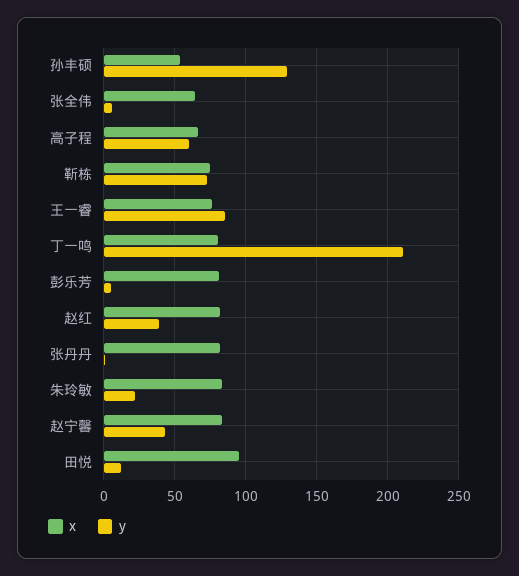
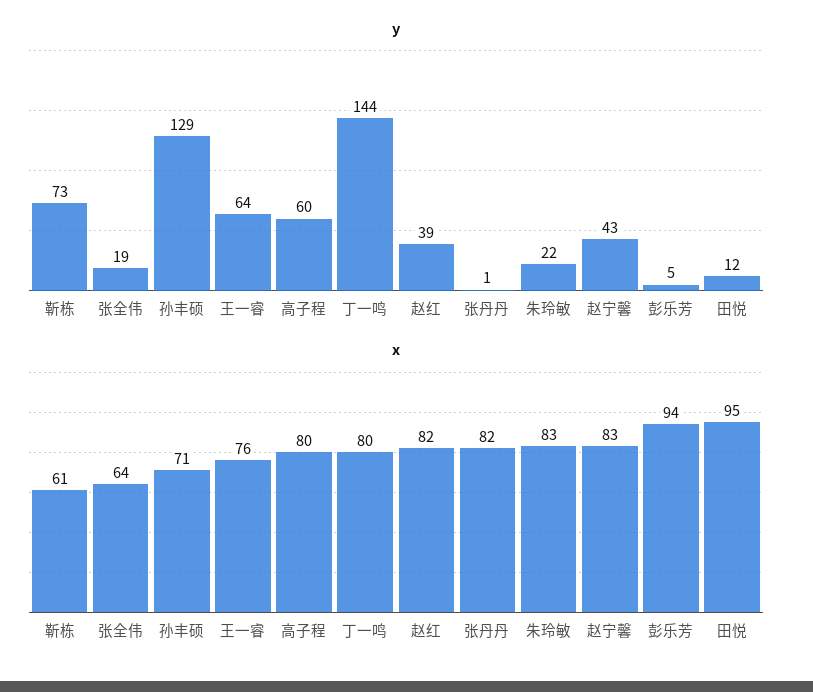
  {
    "x": {
-     "孙丰硕": 55,
+     "孙丰硕": 71,
      "张全伟": 64,
-     "高子程": 65,
+     "高子程": 80,
-     "靳栋": 75,
+     "靳栋": 61,
      "王一睿": 76,
      "丁一鸣": 80,
-     "彭乐芳": 80,
+     "彭乐芳": 94,
      "赵红": 82,
      "张丹丹": 82,
      "朱玲敏": 83,
      "赵宁馨": 83,
      "田悦": 95
    },
    "y": {
      "孙丰硕": 129,
-     "张全伟": 5,
+     "张全伟": 19,
      "高子程": 60,
      "靳栋": 73,
-     "王一睿": 85,
+     "王一睿": 64,
-     "丁一鸣": 210,
+     "丁一鸣": 144,
      "彭乐芳": 5,
      "赵红": 39,
      "张丹丹": 1,
      "朱玲敏": 22,
      "赵宁馨": 43,
      "田悦": 12
    }
  }

